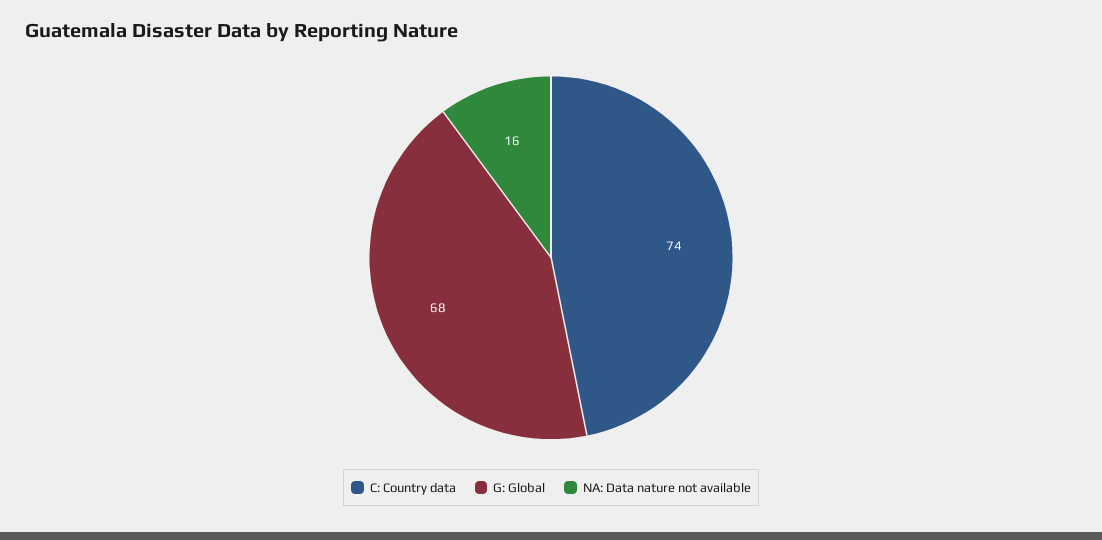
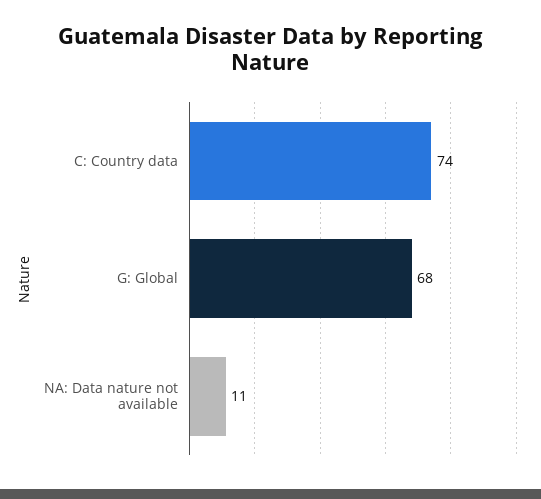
  {
    "C: Country data": 74,
    "G: Global": 68,
-   "NA: Data nature not available": 16
+   "NA: Data nature not available": 11
  }

